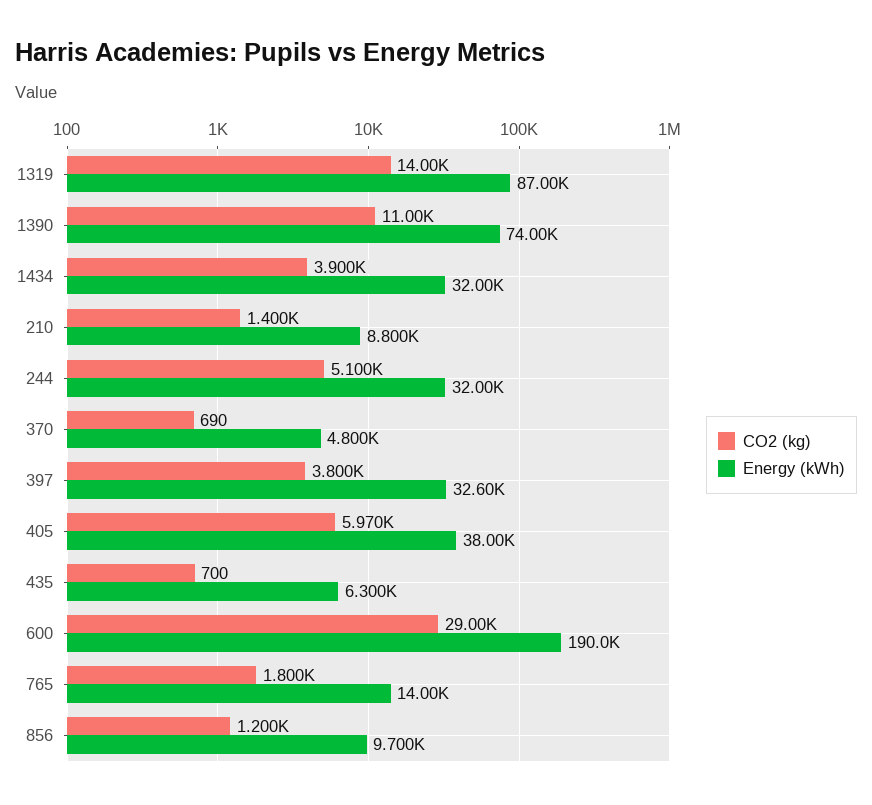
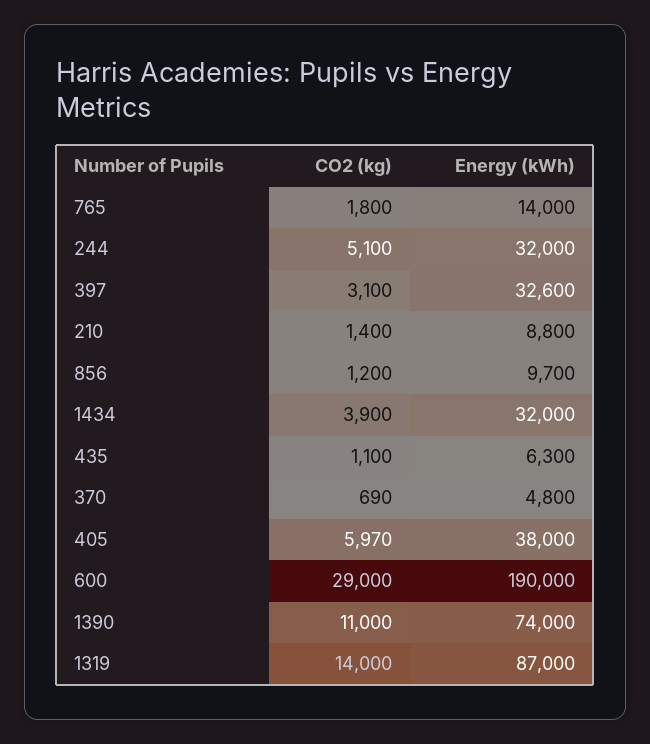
  {
    "CO2 (kg)": {
      "1319": 14000,
      "1390": 11000,
      "1434": 3900,
      "210": 1400,
      "244": 5100,
      "370": 690,
-     "397": 3800,
+     "397": 3100,
      "405": 5970,
-     "435": 700,
+     "435": 1100,
      "600": 29000,
      "765": 1800,
      "856": 1200
    },
    "Energy (kWh)": {
      "1319": 87000,
      "1390": 74000,
      "1434": 32000,
      "210": 8800,
      "244": 32000,
      "370": 4800,
      "397": 32600,
      "405": 38000,
      "435": 6300,
      "600": 190000,
      "765": 14000,
      "856": 9700
    }
  }

